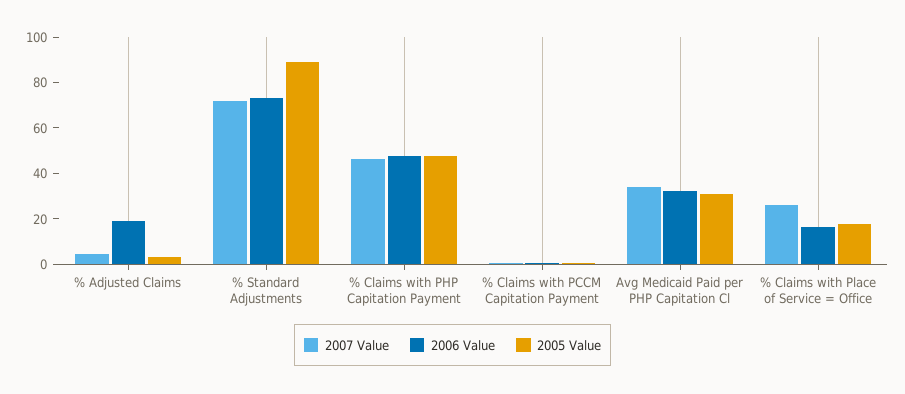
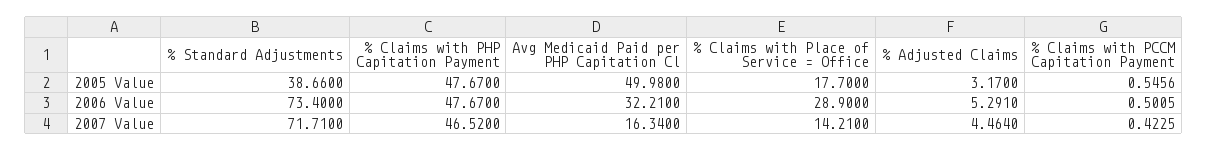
  {
    "2007 Value": {
      "% Adjusted Claims": 4.464,
      "% Standard Adjustments": 71.71,
      "% Claims with PHP Capitation Payment": 46.52,
      "% Claims with PCCM Capitation Payment": 0.4225,
-     "Avg Medicaid Paid per PHP Capitation Cl": 35,
+     "Avg Medicaid Paid per PHP Capitation Cl": 16.34,
-     "% Claims with Place of Service = Office": 25
+     "% Claims with Place of Service = Office": 14.21
    },
    "2006 Value": {
-     "% Adjusted Claims": 20,
+     "% Adjusted Claims": 5.291,
      "% Standard Adjustments": 73.4,
      "% Claims with PHP Capitation Payment": 47.67,
      "% Claims with PCCM Capitation Payment": 0.5005,
      "Avg Medicaid Paid per PHP Capitation Cl": 32.21,
-     "% Claims with Place of Service = Office": 15
+     "% Claims with Place of Service = Office": 28.9
    },
    "2005 Value": {
      "% Adjusted Claims": 3.17,
-     "% Standard Adjustments": 90,
+     "% Standard Adjustments": 38.66,
      "% Claims with PHP Capitation Payment": 47.67,
      "% Claims with PCCM Capitation Payment": 0.5456,
-     "Avg Medicaid Paid per PHP Capitation Cl": 30,
+     "Avg Medicaid Paid per PHP Capitation Cl": 49.98,
      "% Claims with Place of Service = Office": 17.7
    }
  }

